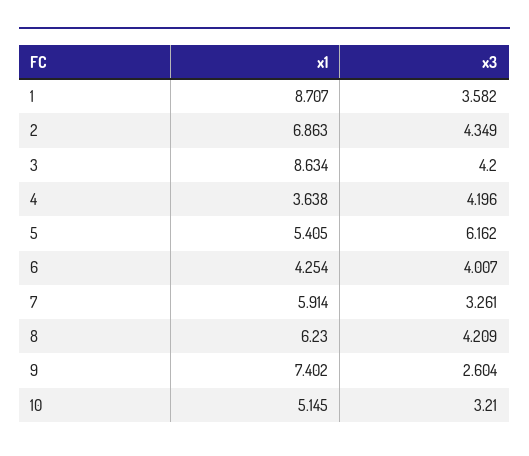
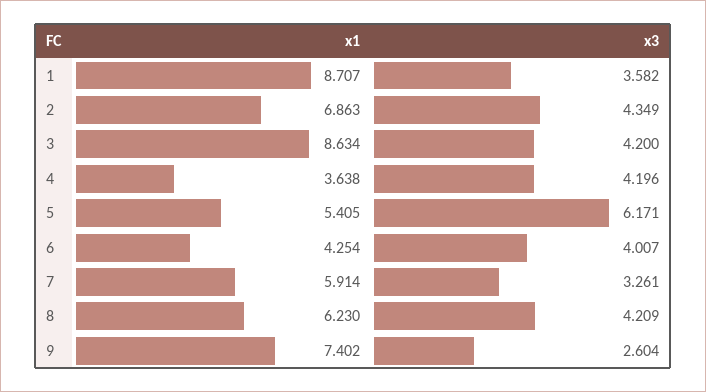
  {
    "x1": {
      "1": 8.707,
      "2": 6.863,
      "3": 8.634,
      "4": 3.638,
      "5": 5.405,
      "6": 4.254,
      "7": 5.914,
      "8": 6.23,
-     "9": 7.402,
+     "9": 7.402
-     "10": 5.145
    },
    "x3": {
      "1": 3.582,
      "2": 4.349,
      "3": 4.2,
      "4": 4.196,
-     "5": 6.162,
+     "5": 6.171,
      "6": 4.007,
      "7": 3.261,
      "8": 4.209,
-     "9": 2.604,
+     "9": 2.604
-     "10": 3.21
    }
  }

